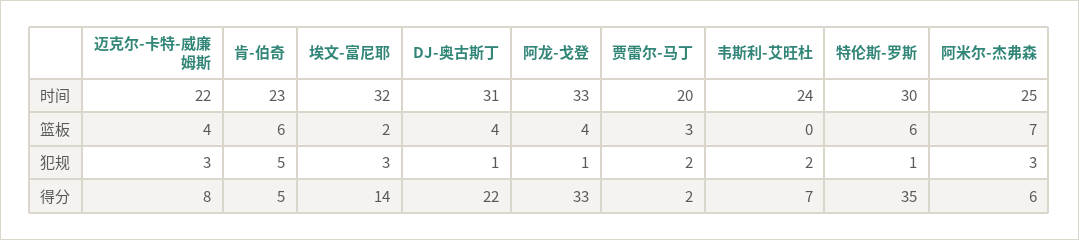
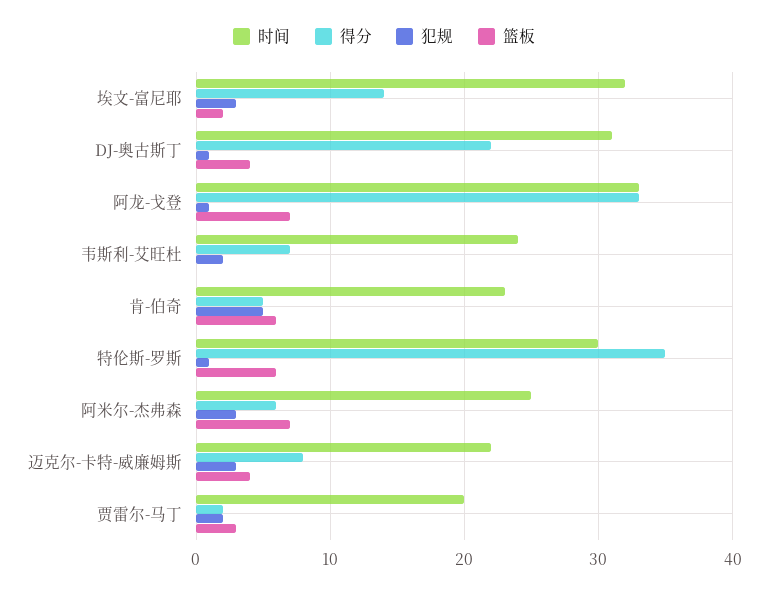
  {
    "时间": {
      "迈克尔-卡特-威廉姆斯": 22,
      "肯-伯奇": 23,
      "埃文-富尼耶": 32,
      "DJ-奥古斯丁": 31,
      "阿龙-戈登": 33,
      "贾雷尔-马丁": 20,
      "韦斯利-艾旺杜": 24,
      "特伦斯-罗斯": 30,
      "阿米尔-杰弗森": 25
    },
    "篮板": {
      "迈克尔-卡特-威廉姆斯": 4,
      "肯-伯奇": 6,
      "埃文-富尼耶": 2,
      "DJ-奥古斯丁": 4,
-     "阿龙-戈登": 4,
+     "阿龙-戈登": 7,
      "贾雷尔-马丁": 3,
      "韦斯利-艾旺杜": 0,
      "特伦斯-罗斯": 6,
      "阿米尔-杰弗森": 7
    },
    "犯规": {
      "迈克尔-卡特-威廉姆斯": 3,
      "肯-伯奇": 5,
      "埃文-富尼耶": 3,
      "DJ-奥古斯丁": 1,
      "阿龙-戈登": 1,
      "贾雷尔-马丁": 2,
      "韦斯利-艾旺杜": 2,
      "特伦斯-罗斯": 1,
      "阿米尔-杰弗森": 3
    },
    "得分": {
      "迈克尔-卡特-威廉姆斯": 8,
      "肯-伯奇": 5,
      "埃文-富尼耶": 14,
      "DJ-奥古斯丁": 22,
      "阿龙-戈登": 33,
      "贾雷尔-马丁": 2,
      "韦斯利-艾旺杜": 7,
      "特伦斯-罗斯": 35,
      "阿米尔-杰弗森": 6
    }
  }

